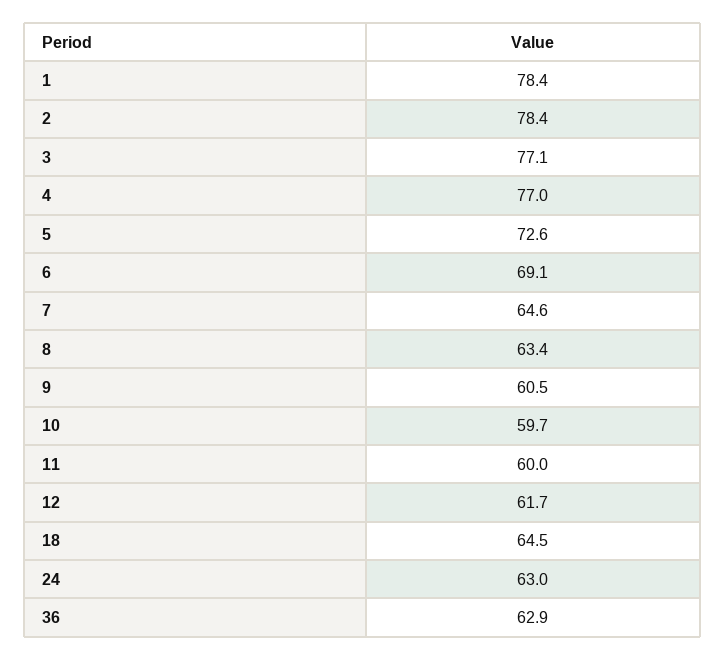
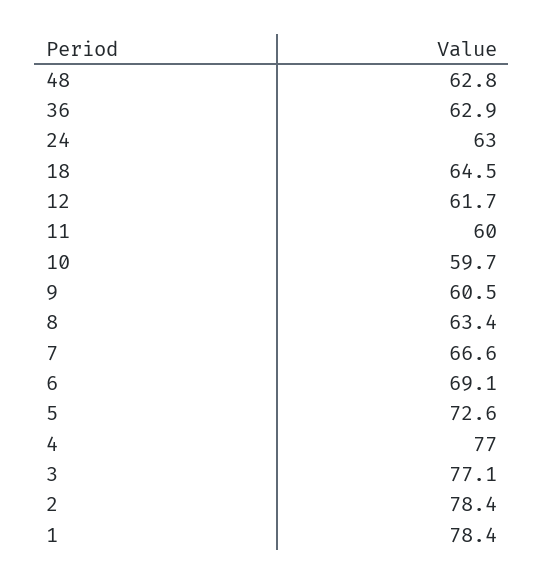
  {
    "1": 78.4,
    "2": 78.4,
    "3": 77.1,
    "4": 77,
    "5": 72.6,
    "6": 69.1,
-   "7": 64.6,
+   "7": 66.6,
    "8": 63.4,
    "9": 60.5,
    "10": 59.7,
    "11": 60,
    "12": 61.7,
    "18": 64.5,
    "24": 63,
-   "36": 62.9
+   "36": 62.9,
+   "48": 62.8
  }

